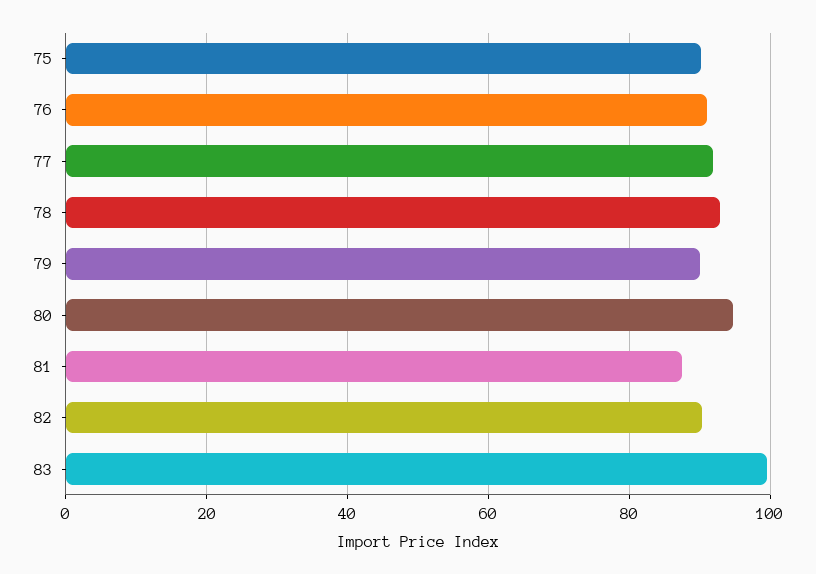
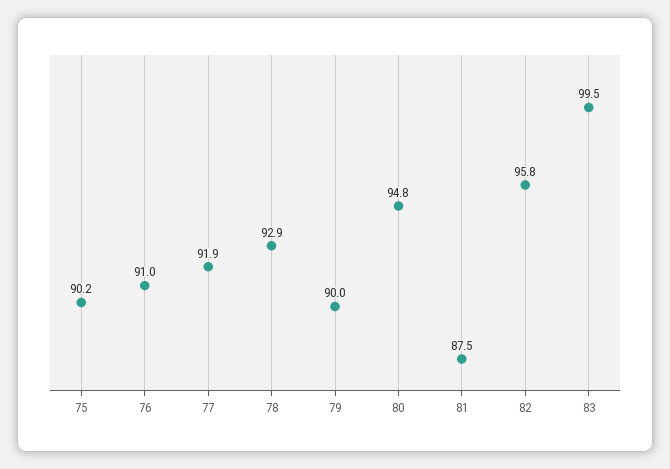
  {
    "75": 90.2,
    "76": 91,
    "77": 91.9,
    "78": 92.9,
    "79": 90,
    "80": 94.8,
    "81": 87.5,
-   "82": 90,
+   "82": 95.8,
    "83": 99.5
  }

